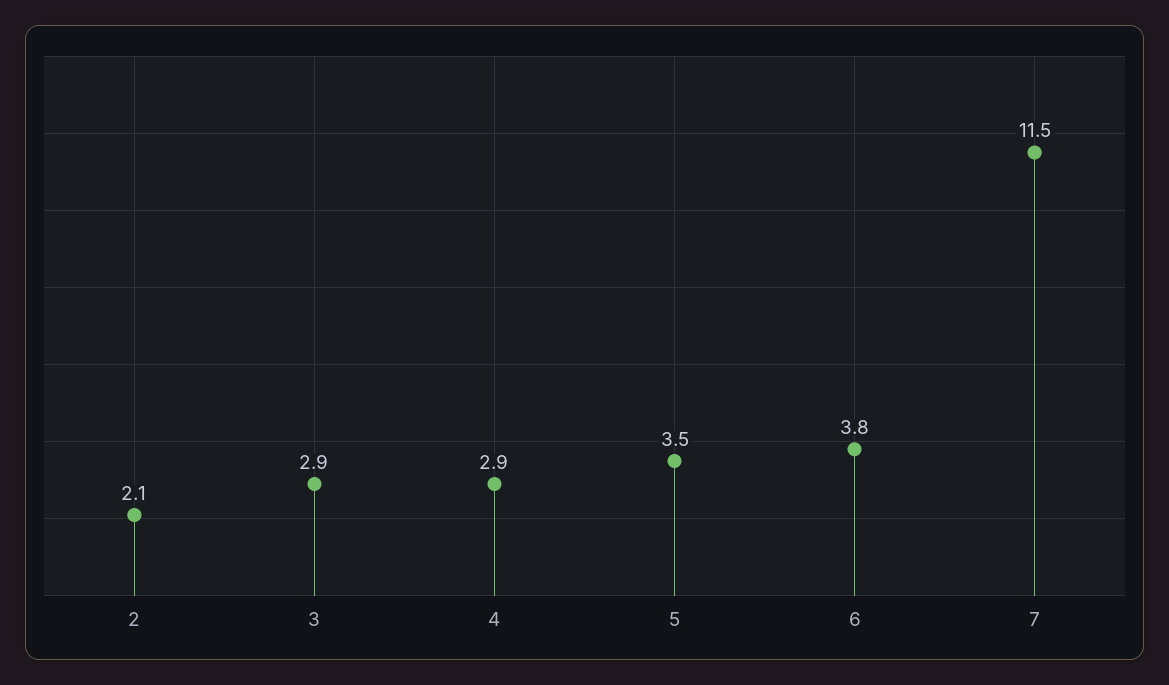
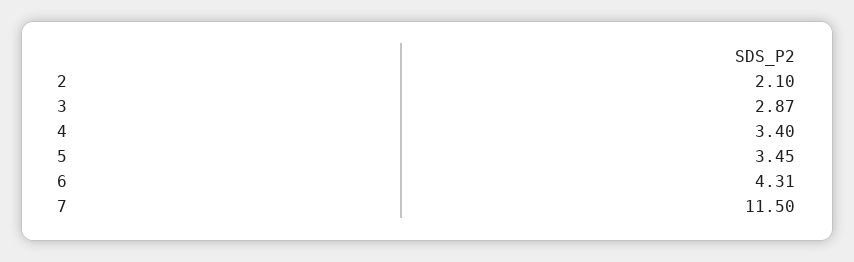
  {
    "2": 2.1,
    "3": 2.87,
-   "4": 2.9,
+   "4": 3.4,
    "5": 3.45,
-   "6": 3.8,
+   "6": 4.31,
    "7": 11.5
  }

